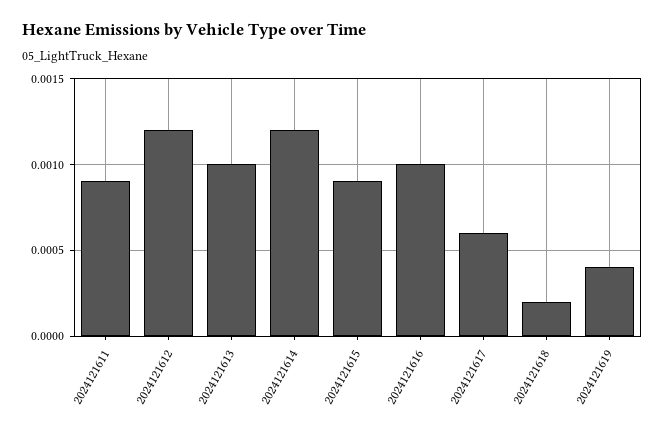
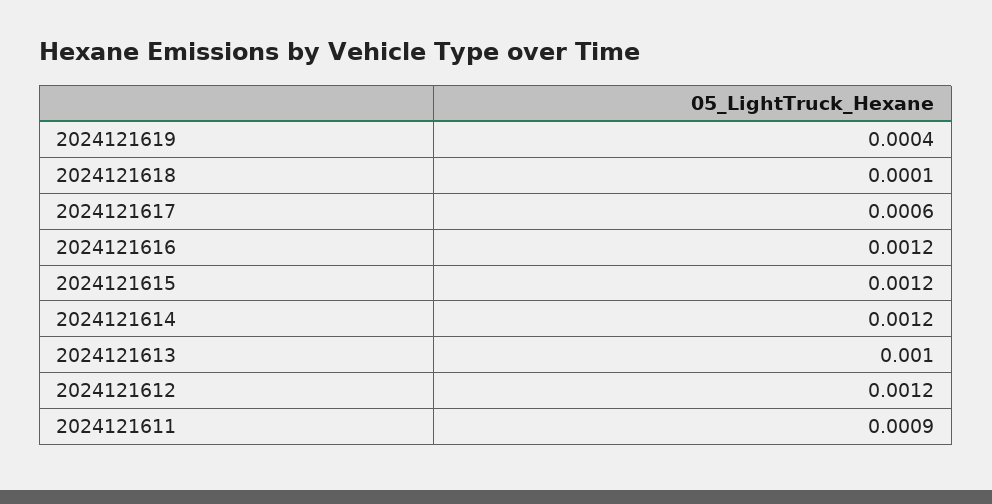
  {
    "2024121611": 0.0009,
    "2024121612": 0.0012,
    "2024121613": 0.001,
    "2024121614": 0.0012,
-   "2024121615": 0.0009,
+   "2024121615": 0.0012,
-   "2024121616": 0.001,
+   "2024121616": 0.0012,
    "2024121617": 0.0006,
-   "2024121618": 0.0002,
+   "2024121618": 0.0001,
    "2024121619": 0.0004
  }

